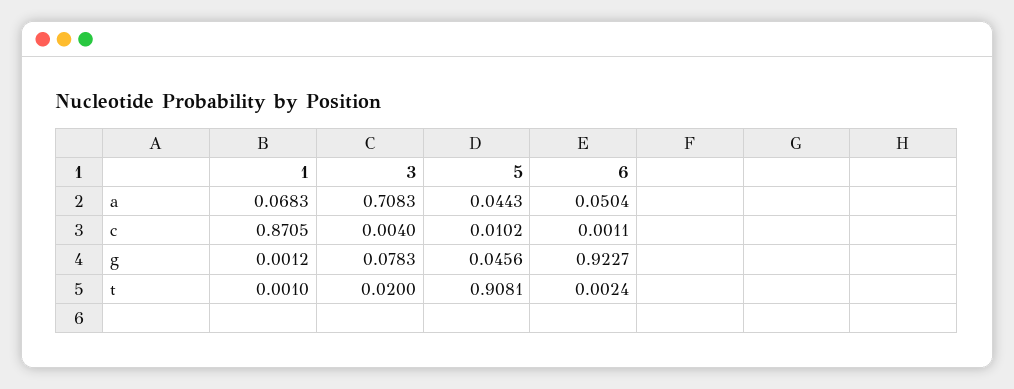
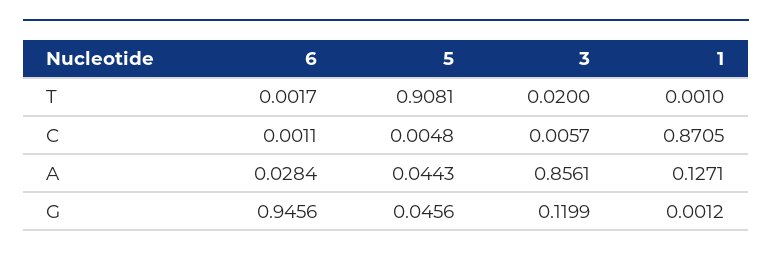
  {
    "1": {
-     "a": 0.0683,
+     "a": 0.1271,
      "c": 0.8705,
      "g": 0.0012,
      "t": 0.001
    },
    "3": {
-     "a": 0.7083,
+     "a": 0.8561,
-     "c": 0.004,
+     "c": 0.0057,
-     "g": 0.0783,
+     "g": 0.1199,
      "t": 0.02
    },
    "5": {
      "a": 0.0443,
-     "c": 0.0102,
+     "c": 0.0048,
      "g": 0.0456,
      "t": 0.9081
    },
    "6": {
-     "a": 0.0504,
+     "a": 0.0284,
      "c": 0.0011,
-     "g": 0.9227,
+     "g": 0.9456,
-     "t": 0.0024
+     "t": 0.0017
    }
  }

